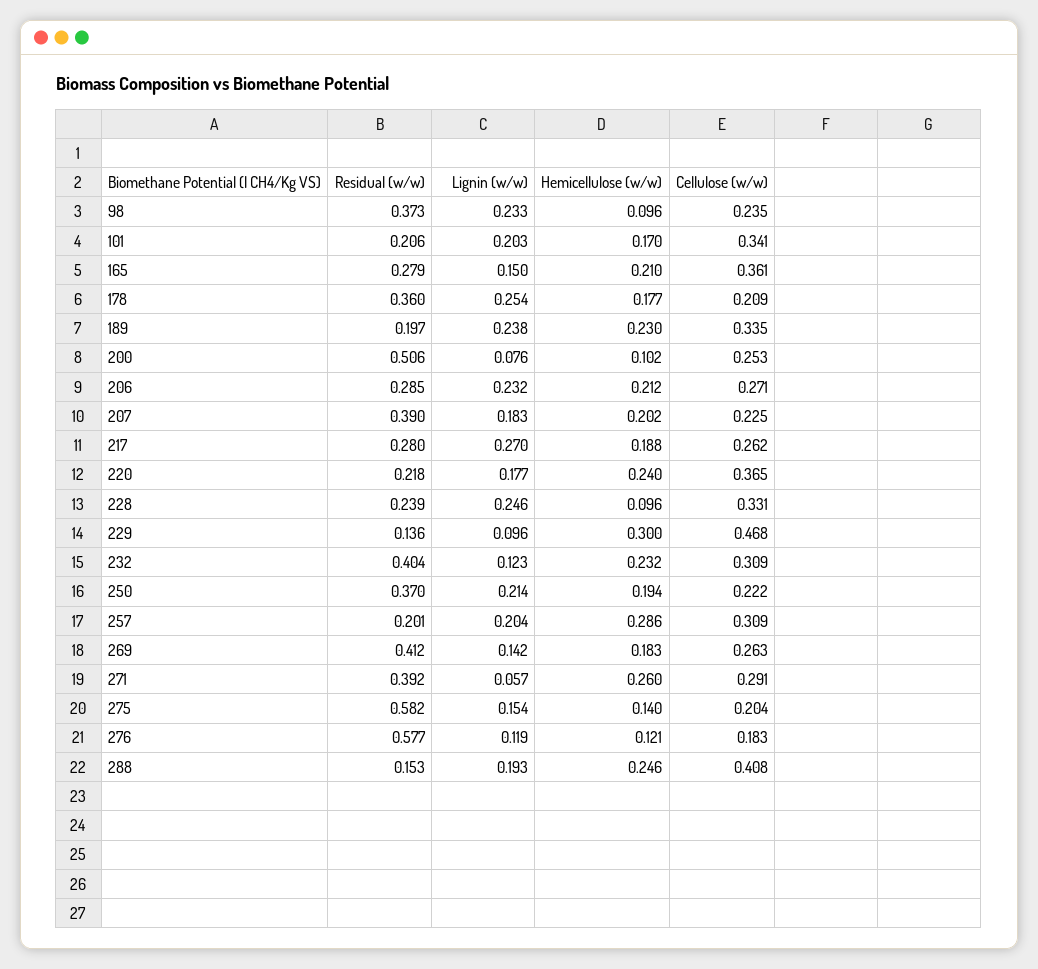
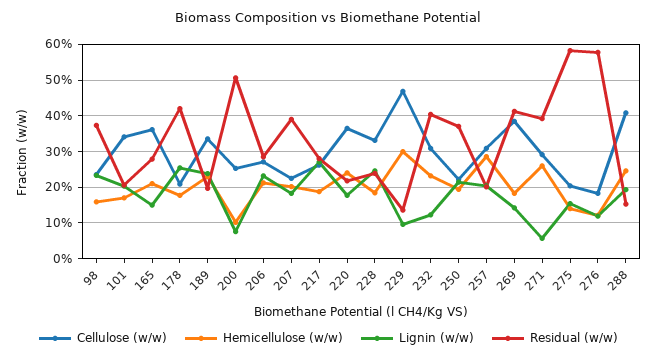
  {
    "Residual (w/w)": {
      "98": 0.373,
      "101": 0.206,
      "165": 0.279,
-     "178": 0.36,
+     "178": 0.42,
      "189": 0.197,
      "200": 0.506,
      "206": 0.285,
      "207": 0.39,
      "217": 0.28,
      "220": 0.218,
      "228": 0.239,
      "229": 0.136,
      "232": 0.404,
      "250": 0.37,
      "257": 0.201,
      "269": 0.412,
      "271": 0.392,
      "275": 0.582,
      "276": 0.577,
      "288": 0.153
    },
    "Lignin (w/w)": {
      "98": 0.233,
      "101": 0.203,
      "165": 0.15,
      "178": 0.254,
      "189": 0.238,
      "200": 0.076,
      "206": 0.232,
      "207": 0.183,
      "217": 0.27,
      "220": 0.177,
      "228": 0.246,
      "229": 0.096,
      "232": 0.123,
      "250": 0.214,
      "257": 0.204,
      "269": 0.142,
      "271": 0.057,
      "275": 0.154,
      "276": 0.119,
      "288": 0.193
    },
    "Hemicellulose (w/w)": {
-     "98": 0.096,
+     "98": 0.16,
      "101": 0.17,
      "165": 0.21,
      "178": 0.177,
      "189": 0.23,
      "200": 0.102,
      "206": 0.212,
      "207": 0.202,
      "217": 0.188,
      "220": 0.24,
-     "228": 0.096,
+     "228": 0.18,
      "229": 0.3,
      "232": 0.232,
      "250": 0.194,
      "257": 0.286,
      "269": 0.183,
      "271": 0.26,
      "275": 0.14,
      "276": 0.121,
      "288": 0.246
    },
    "Cellulose (w/w)": {
      "98": 0.235,
      "101": 0.341,
      "165": 0.361,
      "178": 0.209,
      "189": 0.335,
      "200": 0.253,
      "206": 0.271,
      "207": 0.225,
      "217": 0.262,
      "220": 0.365,
      "228": 0.331,
      "229": 0.468,
      "232": 0.309,
      "250": 0.222,
      "257": 0.309,
-     "269": 0.263,
+     "269": 0.38,
      "271": 0.291,
      "275": 0.204,
      "276": 0.183,
      "288": 0.408
    }
  }

